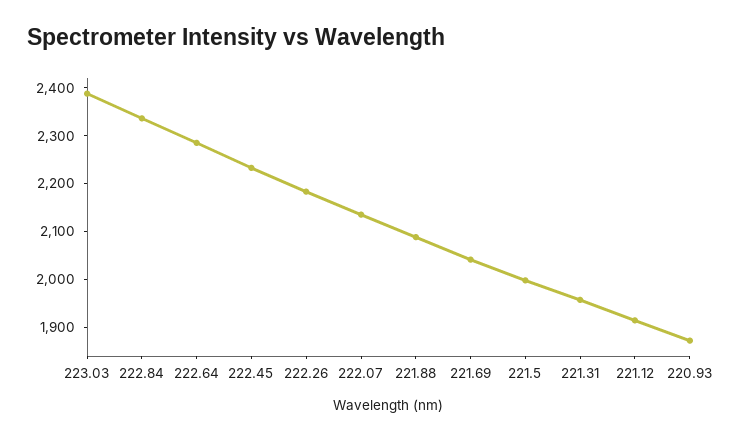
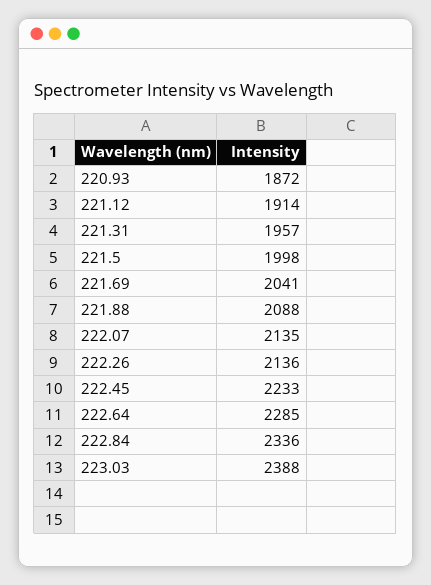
  {
    "223.03": 2388,
    "222.84": 2336,
    "222.64": 2285,
    "222.45": 2233,
-   "222.26": 2180,
+   "222.26": 2136,
    "222.07": 2135,
    "221.88": 2088,
    "221.69": 2041,
    "221.5": 1998,
    "221.31": 1957,
    "221.12": 1914,
    "220.93": 1872
  }

